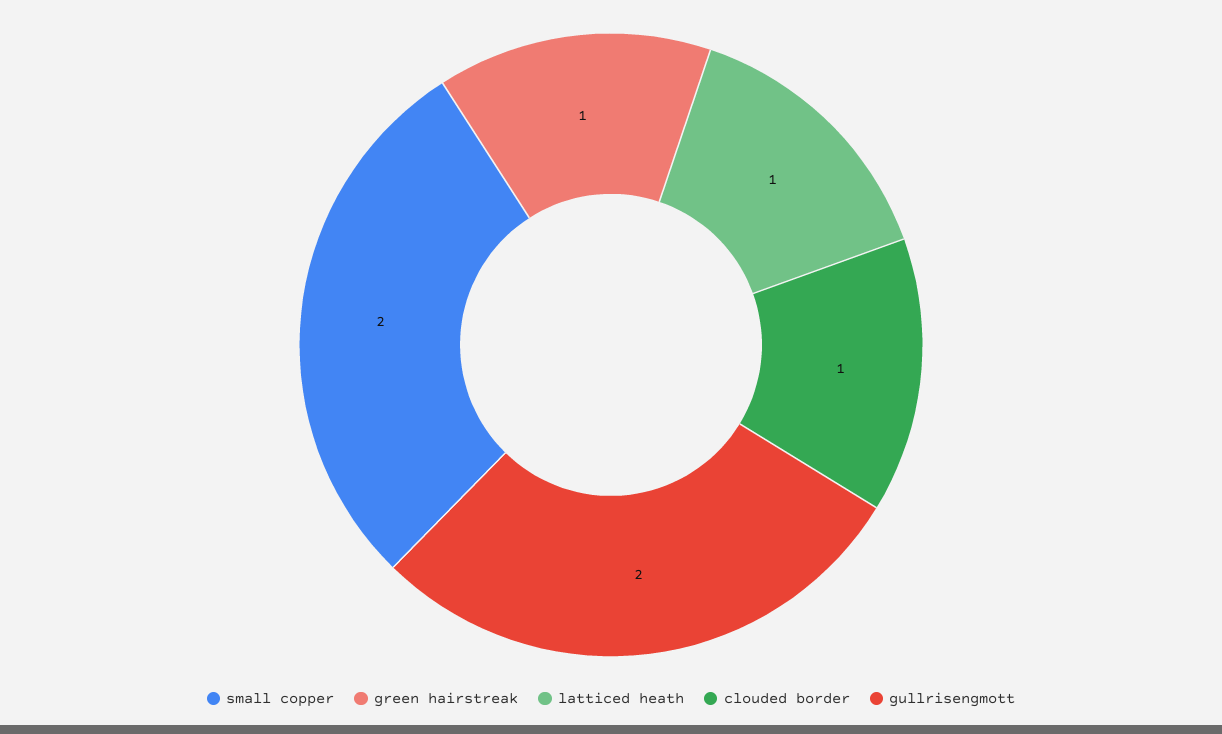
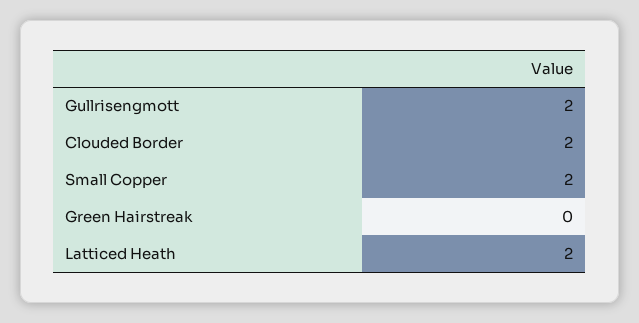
  {
    "small copper": 2,
-   "green hairstreak": 1,
+   "green hairstreak": 0,
-   "latticed heath": 1,
+   "latticed heath": 2,
-   "clouded border": 1,
+   "clouded border": 2,
    "gullrisengmott": 2
  }

